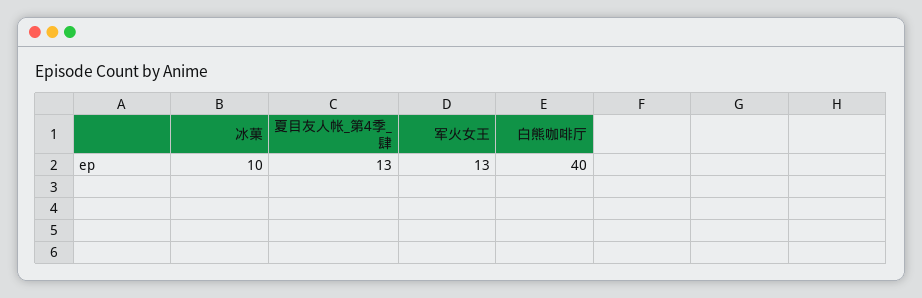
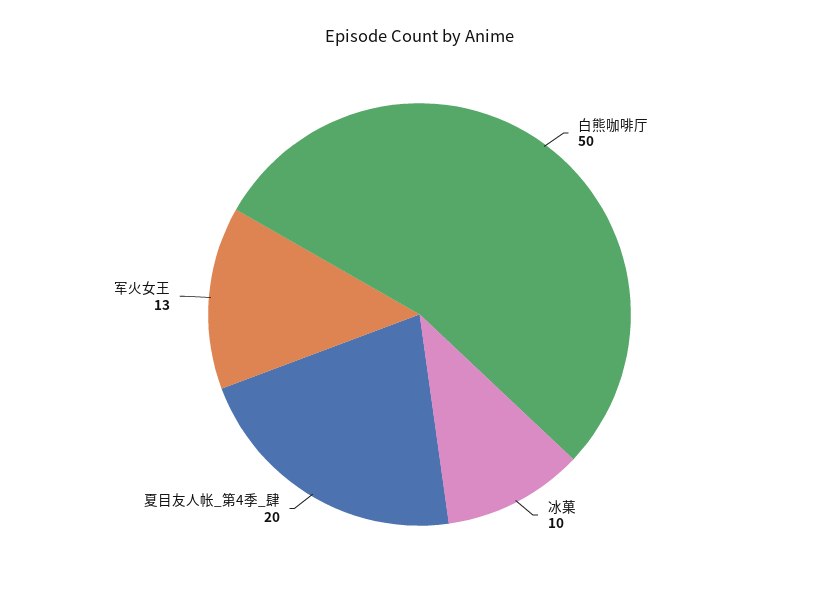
  {
    "冰菓": 10,
-   "夏目友人帐_第4季_肆": 13,
+   "夏目友人帐_第4季_肆": 20,
    "军火女王": 13,
-   "白熊咖啡厅": 40
+   "白熊咖啡厅": 50
  }

